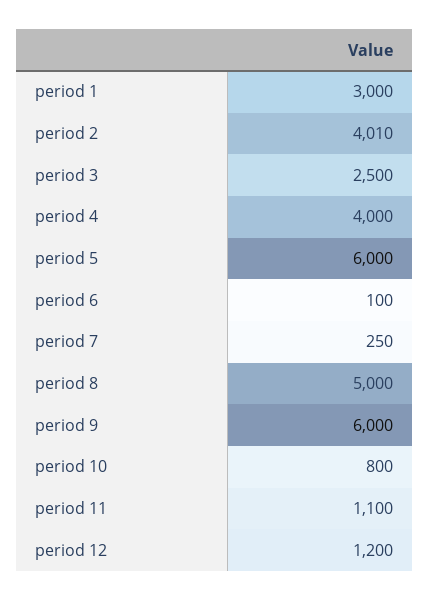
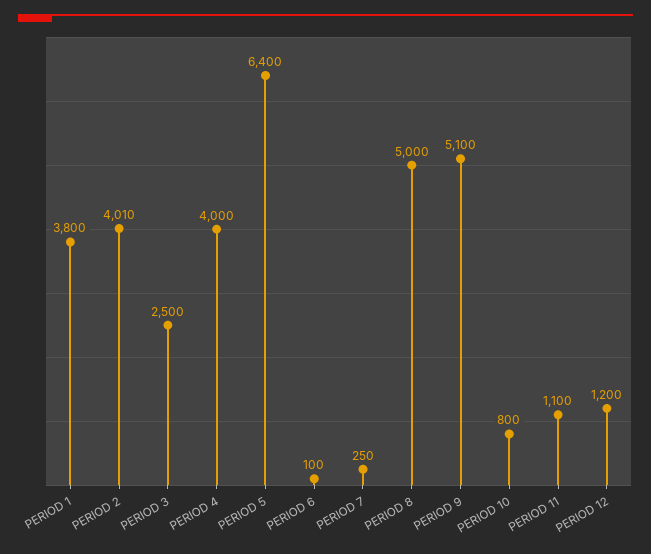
  {
-   "period 1": 3000,
+   "period 1": 3800,
    "period 2": 4010,
    "period 3": 2500,
    "period 4": 4000,
-   "period 5": 6000,
+   "period 5": 6400,
    "period 6": 100,
    "period 7": 250,
    "period 8": 5000,
-   "period 9": 6000,
+   "period 9": 5100,
    "period 10": 800,
    "period 11": 1100,
    "period 12": 1200
  }

